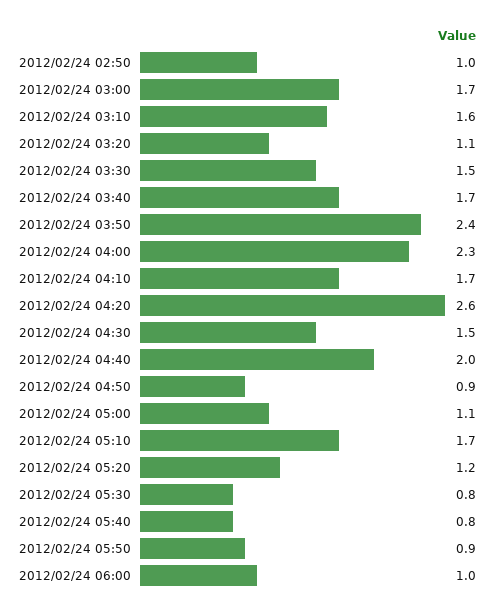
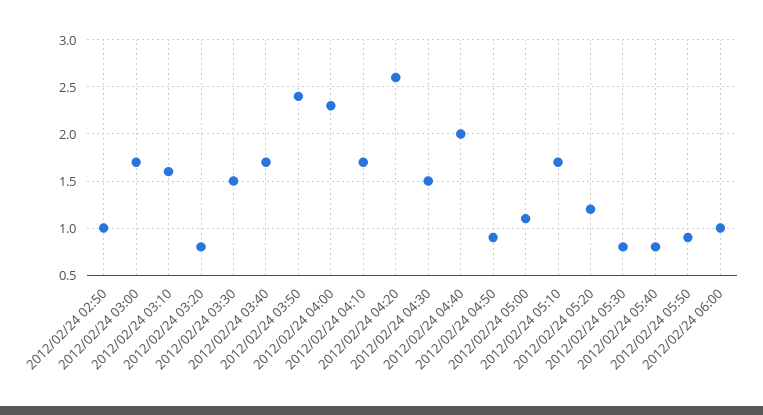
  {
    "2012/02/24 02:50": 1,
    "2012/02/24 03:00": 1.7,
    "2012/02/24 03:10": 1.6,
-   "2012/02/24 03:20": 1.1,
+   "2012/02/24 03:20": 0.8,
    "2012/02/24 03:30": 1.5,
    "2012/02/24 03:40": 1.7,
    "2012/02/24 03:50": 2.4,
    "2012/02/24 04:00": 2.3,
    "2012/02/24 04:10": 1.7,
    "2012/02/24 04:20": 2.6,
    "2012/02/24 04:30": 1.5,
    "2012/02/24 04:40": 2,
    "2012/02/24 04:50": 0.9,
    "2012/02/24 05:00": 1.1,
    "2012/02/24 05:10": 1.7,
    "2012/02/24 05:20": 1.2,
    "2012/02/24 05:30": 0.8,
    "2012/02/24 05:40": 0.8,
    "2012/02/24 05:50": 0.9,
    "2012/02/24 06:00": 1
  }

